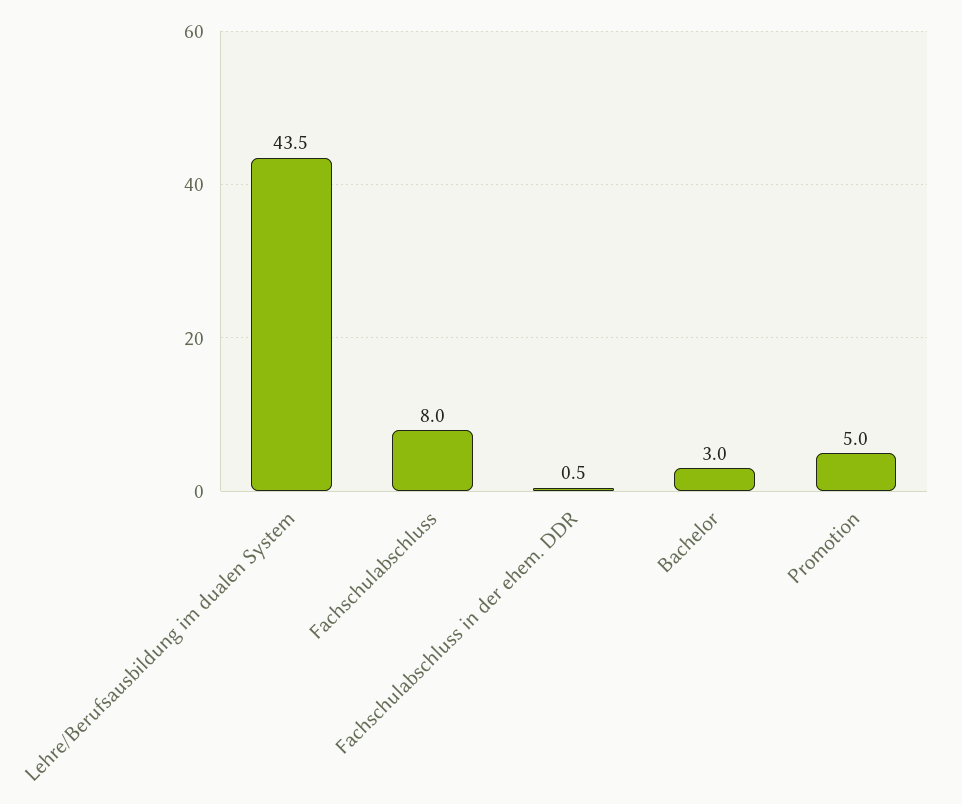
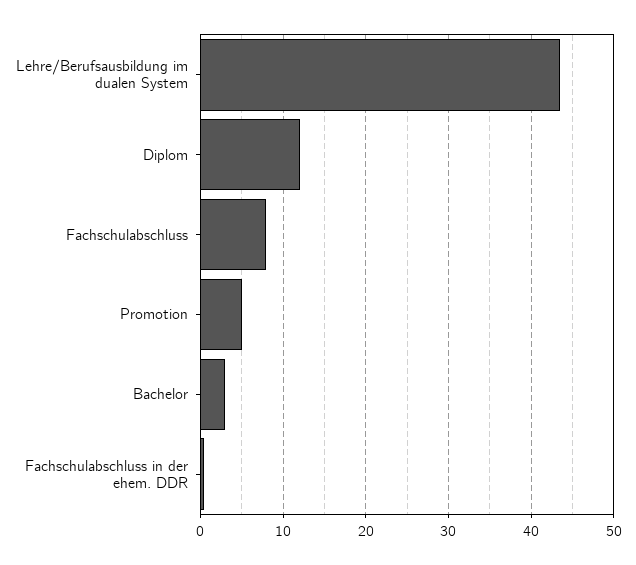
  {
    "Lehre/Berufsausbildung im dualen System": 43.5,
    "Fachschulabschluss": 8,
    "Fachschulabschluss in der ehem. DDR": 0.5,
    "Bachelor": 3,
-   "Promotion": 5
+   "Promotion": 5,
+   "Diplom": 12
  }

